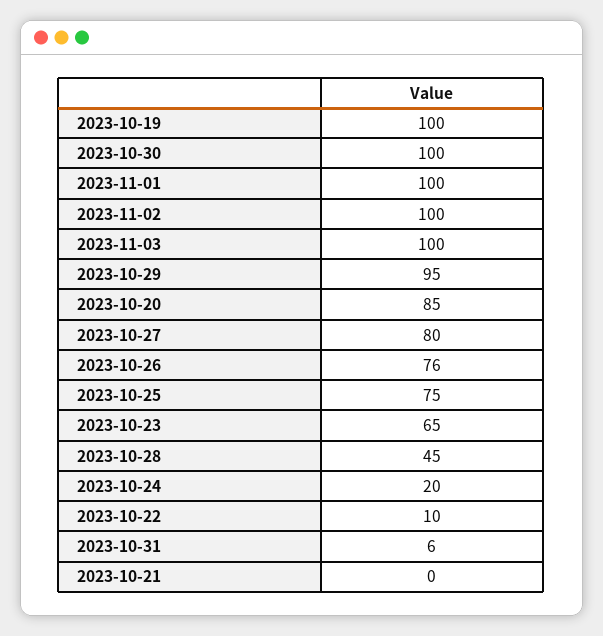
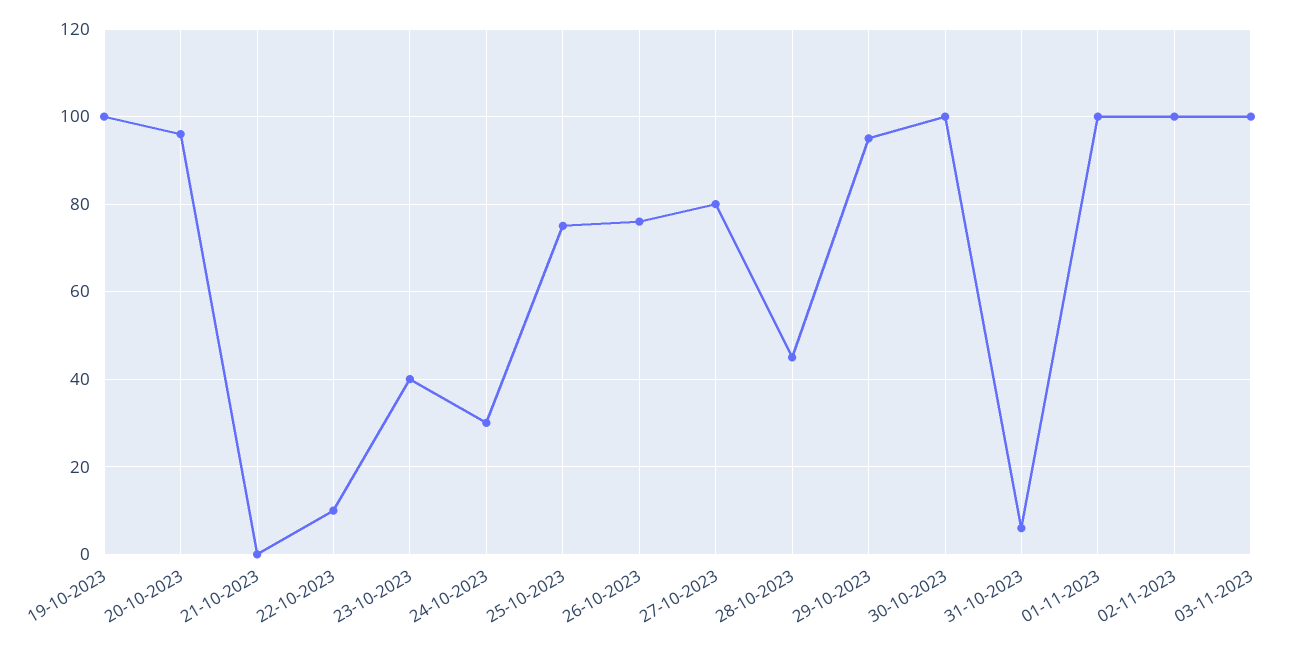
  {
    "2023-10-19": 100,
    "2023-10-30": 100,
    "2023-11-01": 100,
    "2023-11-02": 100,
    "2023-11-03": 100,
    "2023-10-29": 95,
-   "2023-10-20": 85,
+   "2023-10-20": 95,
    "2023-10-27": 80,
    "2023-10-26": 76,
    "2023-10-25": 75,
-   "2023-10-23": 65,
+   "2023-10-23": 40,
    "2023-10-28": 45,
-   "2023-10-24": 20,
+   "2023-10-24": 30,
    "2023-10-22": 10,
    "2023-10-31": 6,
    "2023-10-21": 0
  }

